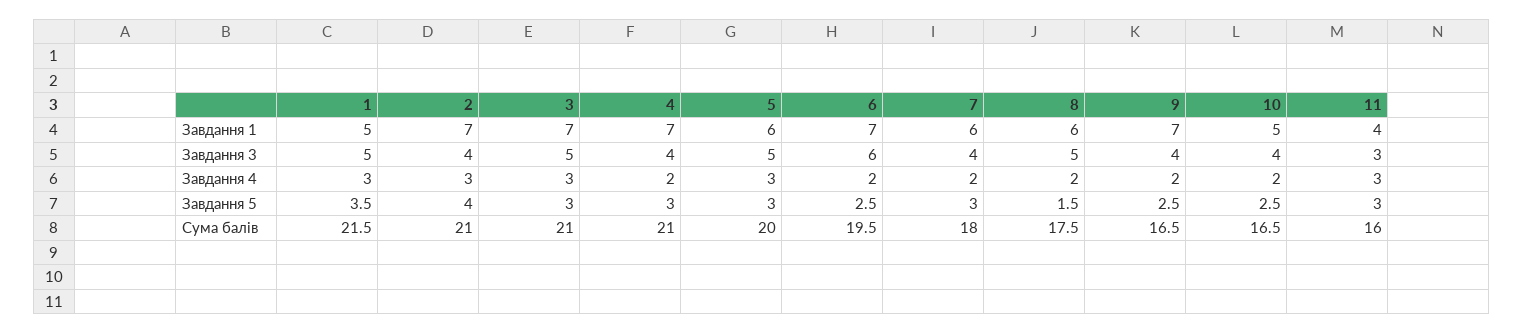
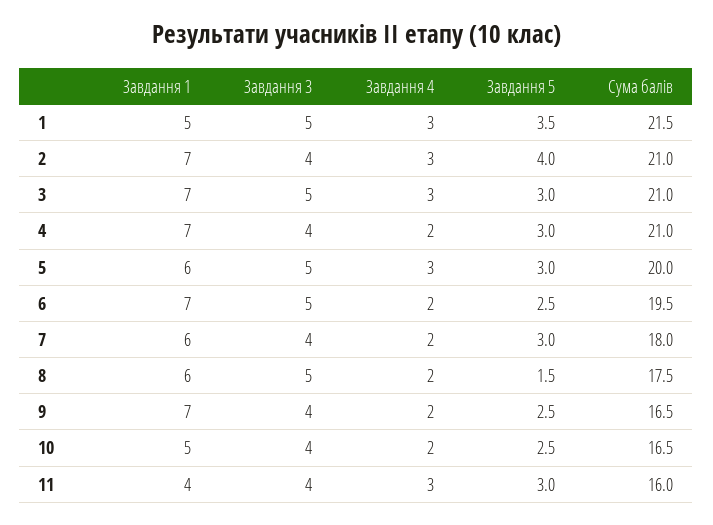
  {
    "1": {
      "Завдання 1": 5,
      "Завдання 3": 5,
      "Завдання 4": 3,
      "Завдання 5": 3.5,
      "Сума балів": 21.5
    },
    "2": {
      "Завдання 1": 7,
      "Завдання 3": 4,
      "Завдання 4": 3,
      "Завдання 5": 4,
      "Сума балів": 21
    },
    "3": {
      "Завдання 1": 7,
      "Завдання 3": 5,
      "Завдання 4": 3,
      "Завдання 5": 3,
      "Сума балів": 21
    },
    "4": {
      "Завдання 1": 7,
      "Завдання 3": 4,
      "Завдання 4": 2,
      "Завдання 5": 3,
      "Сума балів": 21
    },
    "5": {
      "Завдання 1": 6,
      "Завдання 3": 5,
      "Завдання 4": 3,
      "Завдання 5": 3,
      "Сума балів": 20
    },
    "6": {
      "Завдання 1": 7,
-     "Завдання 3": 6,
+     "Завдання 3": 5,
      "Завдання 4": 2,
      "Завдання 5": 2.5,
      "Сума балів": 19.5
    },
    "7": {
      "Завдання 1": 6,
      "Завдання 3": 4,
      "Завдання 4": 2,
      "Завдання 5": 3,
      "Сума балів": 18
    },
    "8": {
      "Завдання 1": 6,
      "Завдання 3": 5,
      "Завдання 4": 2,
      "Завдання 5": 1.5,
      "Сума балів": 17.5
    },
    "9": {
      "Завдання 1": 7,
      "Завдання 3": 4,
      "Завдання 4": 2,
      "Завдання 5": 2.5,
      "Сума балів": 16.5
    },
    "10": {
      "Завдання 1": 5,
      "Завдання 3": 4,
      "Завдання 4": 2,
      "Завдання 5": 2.5,
      "Сума балів": 16.5
    },
    "11": {
      "Завдання 1": 4,
-     "Завдання 3": 3,
+     "Завдання 3": 4,
      "Завдання 4": 3,
      "Завдання 5": 3,
      "Сума балів": 16
    }
  }

